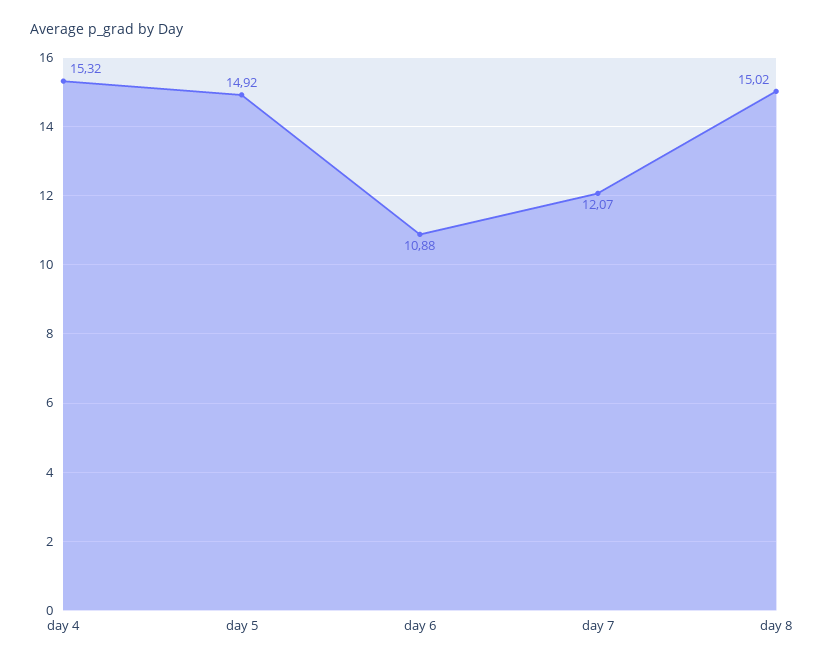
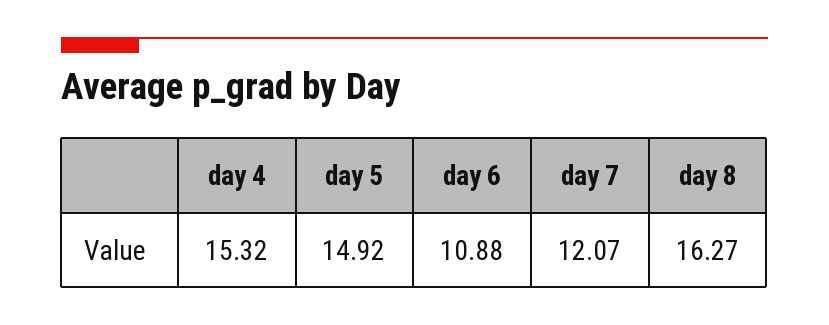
  {
    "day 4": 15.32,
    "day 5": 14.92,
    "day 6": 10.88,
    "day 7": 12.07,
-   "day 8": 15.02
+   "day 8": 16.27
  }

